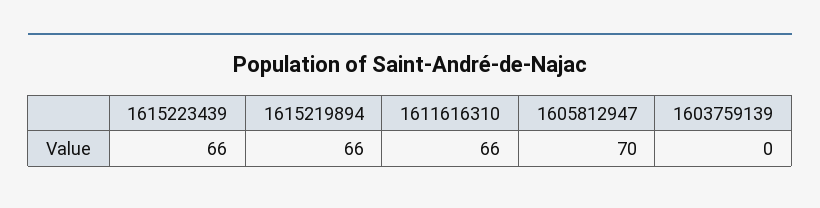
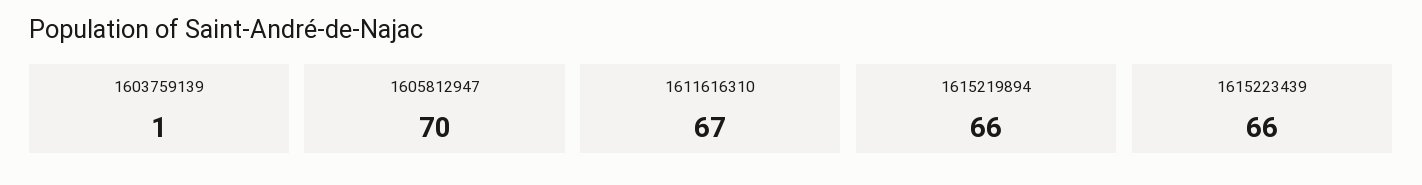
  {
    "1615223439": 66,
    "1615219894": 66,
-   "1611616310": 66,
+   "1611616310": 67,
    "1605812947": 70,
-   "1603759139": 0
+   "1603759139": 1
  }

